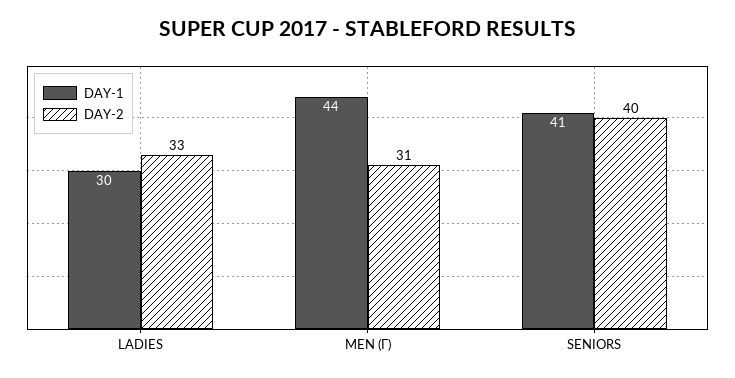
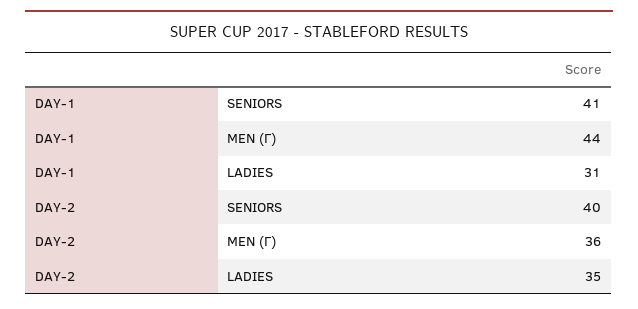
  {
    "DAY-1": {
-     "LADIES": 30,
+     "LADIES": 31,
      "MEN (Γ)": 44,
      "SENIORS": 41
    },
    "DAY-2": {
-     "LADIES": 33,
+     "LADIES": 35,
-     "MEN (Γ)": 31,
+     "MEN (Γ)": 36,
      "SENIORS": 40
    }
  }

